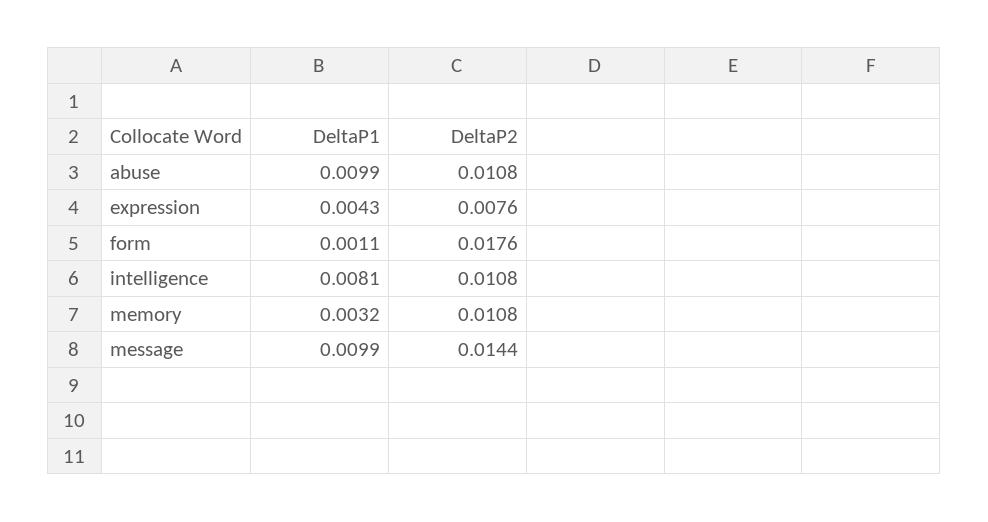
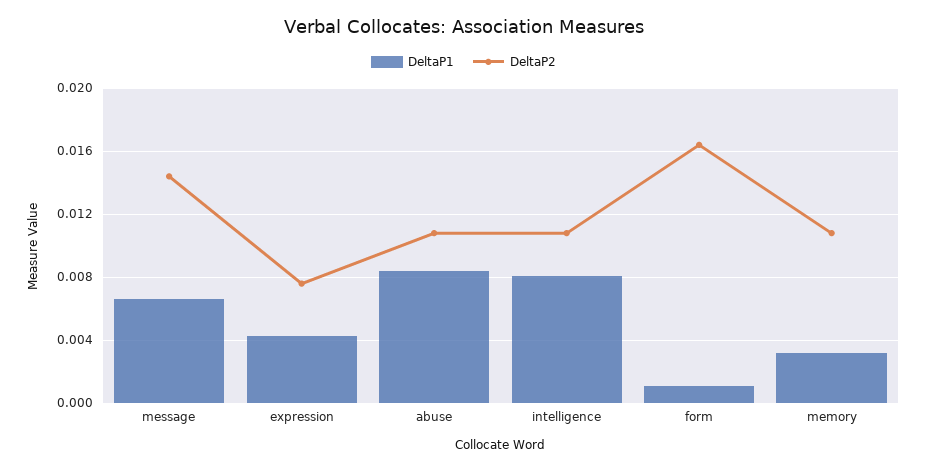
  {
    "DeltaP1": {
-     "abuse": 0.0099,
+     "abuse": 0.0085,
      "expression": 0.0043,
      "form": 0.0011,
      "intelligence": 0.0081,
      "memory": 0.0032,
-     "message": 0.0099
+     "message": 0.0065
    },
    "DeltaP2": {
      "abuse": 0.0108,
      "expression": 0.0076,
-     "form": 0.0176,
+     "form": 0.0165,
      "intelligence": 0.0108,
      "memory": 0.0108,
      "message": 0.0144
    }
  }

